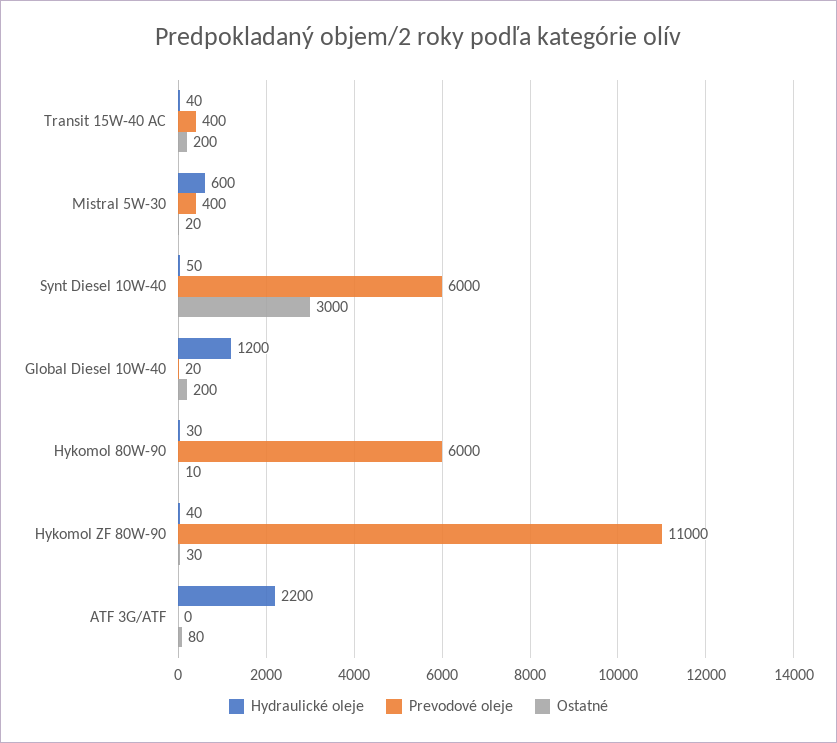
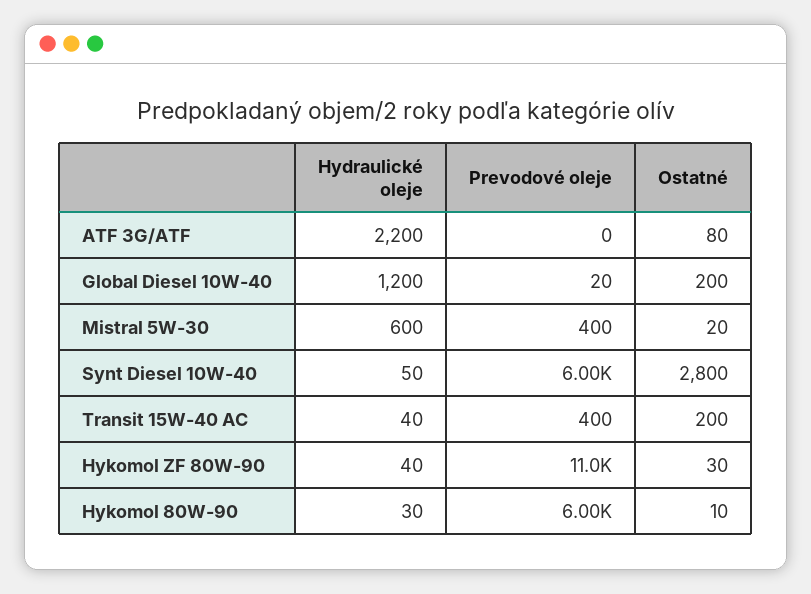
  {
    "Hydraulické oleje": {
      "Transit 15W-40 AC": 40,
      "Mistral 5W-30": 600,
      "Synt Diesel 10W-40": 50,
      "Global Diesel 10W-40": 1200,
      "Hykomol 80W-90": 30,
      "Hykomol ZF 80W-90": 40,
      "ATF 3G/ATF": 2200
    },
    "Prevodové oleje": {
      "Transit 15W-40 AC": 400,
      "Mistral 5W-30": 400,
      "Synt Diesel 10W-40": 6000,
      "Global Diesel 10W-40": 20,
      "Hykomol 80W-90": 6000,
      "Hykomol ZF 80W-90": 11000,
      "ATF 3G/ATF": 0
    },
    "Ostatné": {
      "Transit 15W-40 AC": 200,
      "Mistral 5W-30": 20,
-     "Synt Diesel 10W-40": 3000,
+     "Synt Diesel 10W-40": 2800,
      "Global Diesel 10W-40": 200,
      "Hykomol 80W-90": 10,
      "Hykomol ZF 80W-90": 30,
      "ATF 3G/ATF": 80
    }
  }

